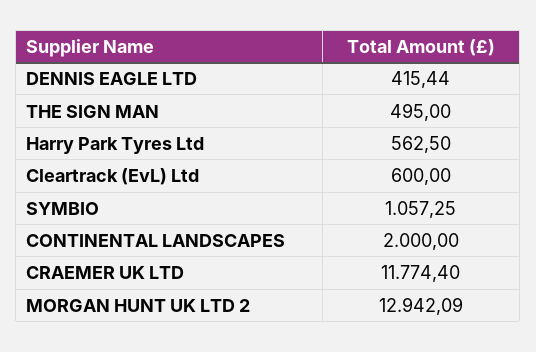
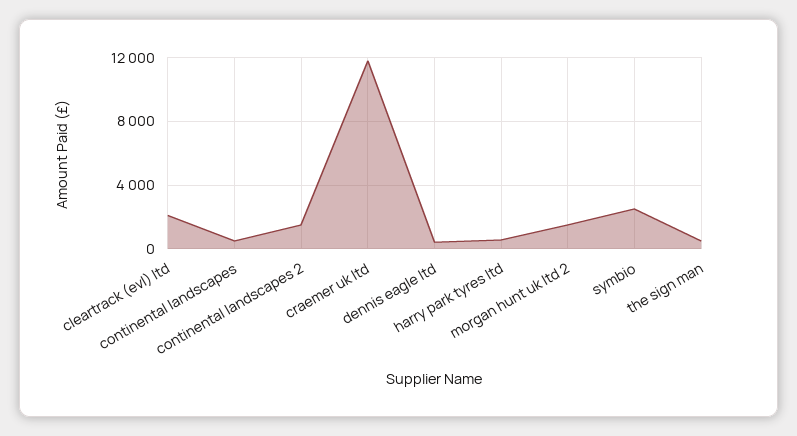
  {
    "DENNIS EAGLE LTD": 415.44,
    "THE SIGN MAN": 495,
    "Harry Park Tyres Ltd": 562.5,
-   "Cleartrack (EvL) Ltd": 600,
+   "Cleartrack (EvL) Ltd": 2000,
-   "SYMBIO": 1057.25,
+   "SYMBIO": 2500,
-   "CONTINENTAL LANDSCAPES": 2000,
+   "CONTINENTAL LANDSCAPES": 500,
    "CRAEMER UK LTD": 11774.4,
-   "MORGAN HUNT UK LTD 2": 12942.09
+   "MORGAN HUNT UK LTD 2": 1500,
+   "continental landscapes 2": 1500
  }

